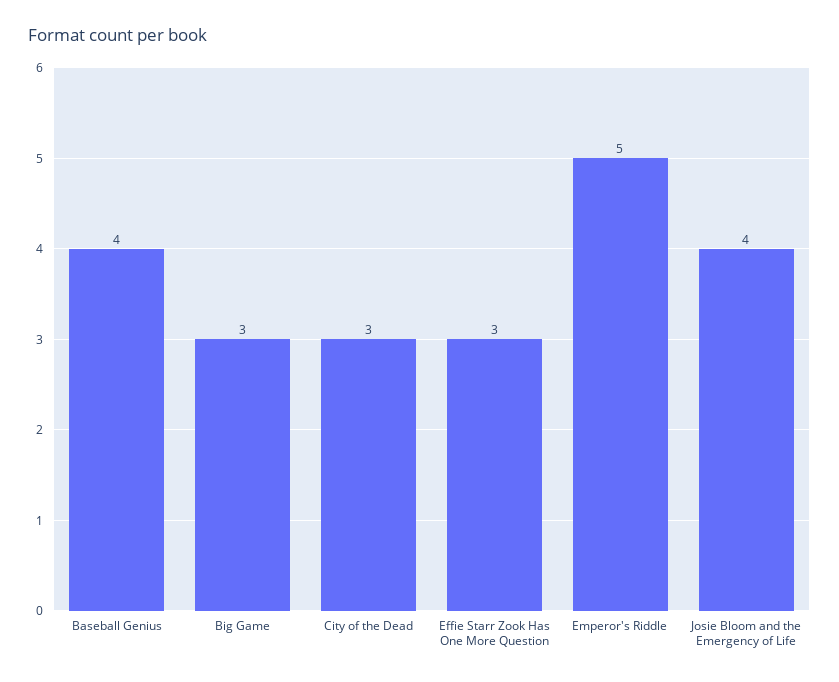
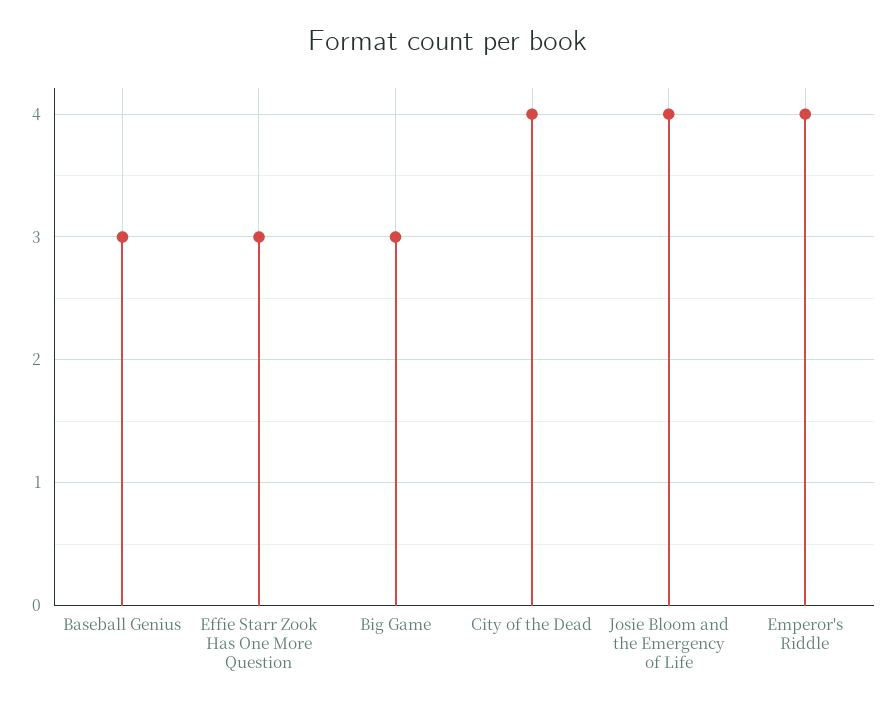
  {
-   "Baseball Genius": 4,
+   "Baseball Genius": 3,
    "Big Game": 3,
-   "City of the Dead": 3,
+   "City of the Dead": 4,
    "Effie Starr Zook Has One More Question": 3,
-   "Emperor's Riddle": 5,
+   "Emperor's Riddle": 4,
    "Josie Bloom and the Emergency of Life": 4
  }

